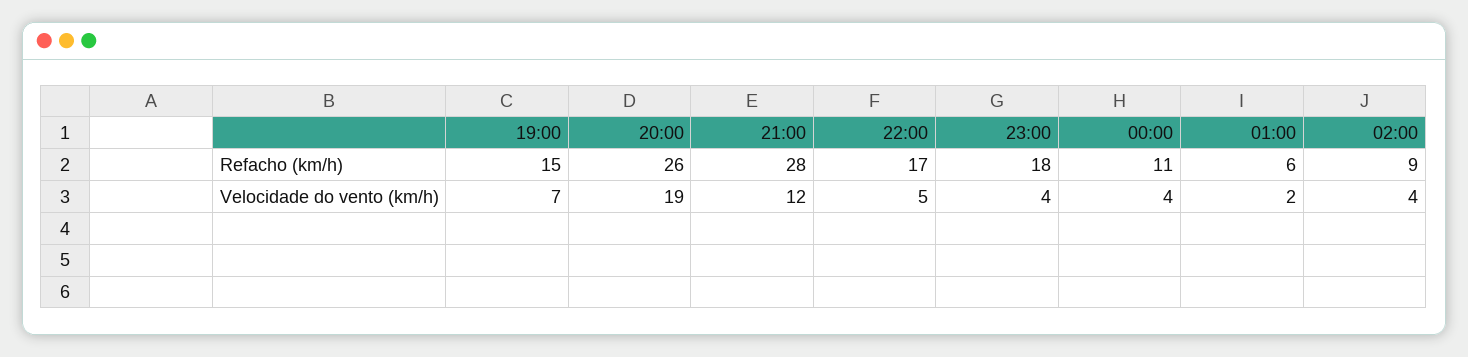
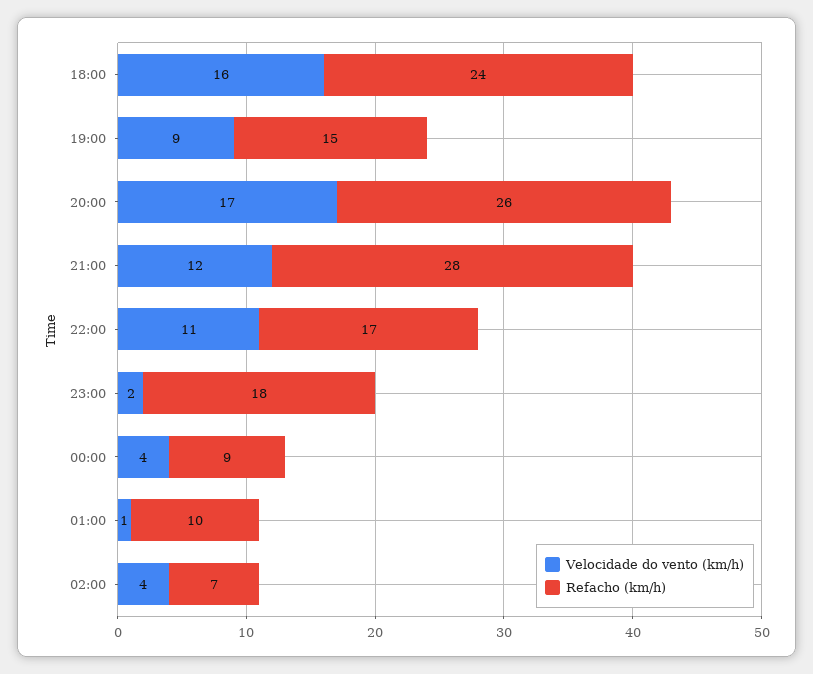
  {
    "Refacho (km/h)": {
      "19:00": 15,
      "20:00": 26,
      "21:00": 28,
      "22:00": 17,
      "23:00": 18,
-     "00:00": 11,
+     "00:00": 9,
-     "01:00": 6,
+     "01:00": 10,
-     "02:00": 9
+     "02:00": 7,
+     "18:00": 24
    },
    "Velocidade do vento (km/h)": {
-     "19:00": 7,
+     "19:00": 9,
-     "20:00": 19,
+     "20:00": 17,
      "21:00": 12,
-     "22:00": 5,
+     "22:00": 11,
-     "23:00": 4,
+     "23:00": 2,
      "00:00": 4,
-     "01:00": 2,
+     "01:00": 1,
-     "02:00": 4
+     "02:00": 4,
+     "18:00": 16
    }
  }

